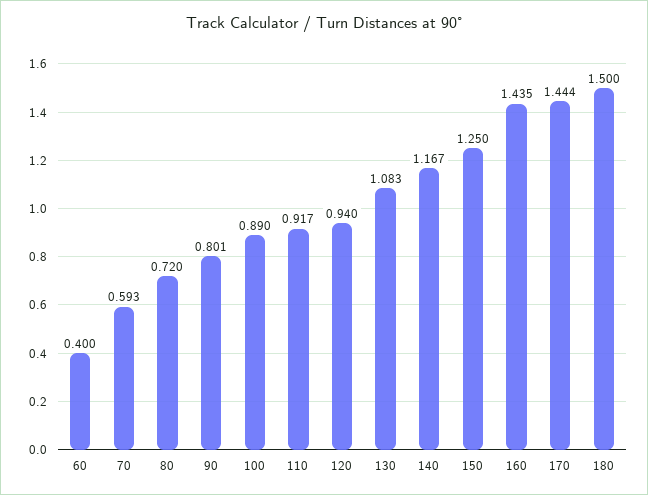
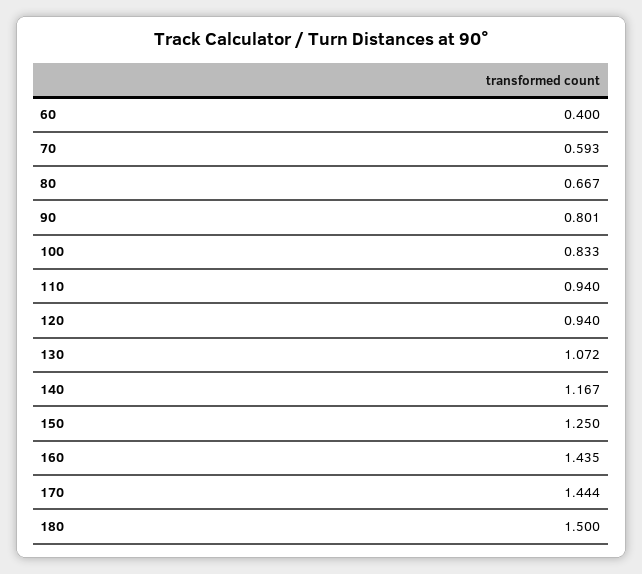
  {
    "60": 0.4,
    "70": 0.593,
-   "80": 0.72,
+   "80": 0.667,
    "90": 0.801,
-   "100": 0.89,
+   "100": 0.833,
-   "110": 0.917,
+   "110": 0.94,
    "120": 0.94,
-   "130": 1.083,
+   "130": 1.072,
    "140": 1.167,
    "150": 1.25,
    "160": 1.435,
    "170": 1.444,
    "180": 1.5
  }

